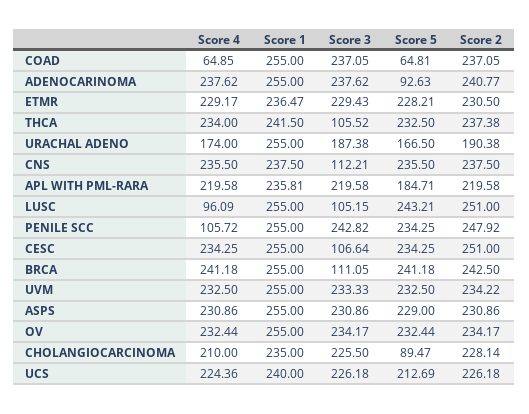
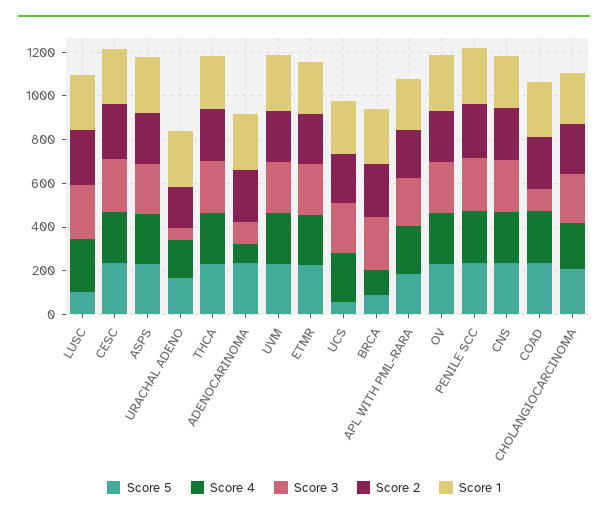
  {
    "Score 4": {
-     "COAD": 64.85,
+     "COAD": 250,
-     "ADENOCARINOMA": 237.62,
+     "ADENOCARINOMA": 100,
      "ETMR": 229.17,
      "THCA": 234,
      "URACHAL ADENO": 174,
      "CNS": 235.5,
      "APL WITH PML-RARA": 219.58,
-     "LUSC": 96.09,
+     "LUSC": 250,
-     "PENILE SCC": 105.72,
+     "PENILE SCC": 250,
      "CESC": 234.25,
-     "BRCA": 241.18,
+     "BRCA": 100,
      "UVM": 232.5,
      "ASPS": 230.86,
      "OV": 232.44,
      "CHOLANGIOCARCINOMA": 210,
      "UCS": 224.36
    },
    "Score 1": {
      "COAD": 255,
      "ADENOCARINOMA": 255,
      "ETMR": 236.47,
      "THCA": 241.5,
      "URACHAL ADENO": 255,
      "CNS": 237.5,
      "APL WITH PML-RARA": 235.81,
      "LUSC": 255,
      "PENILE SCC": 255,
      "CESC": 255,
      "BRCA": 255,
      "UVM": 255,
      "ASPS": 255,
      "OV": 255,
      "CHOLANGIOCARCINOMA": 235,
      "UCS": 240
    },
    "Score 3": {
-     "COAD": 237.05,
+     "COAD": 100,
-     "ADENOCARINOMA": 237.62,
+     "ADENOCARINOMA": 100,
      "ETMR": 229.43,
-     "THCA": 105.52,
+     "THCA": 250,
-     "URACHAL ADENO": 187.38,
+     "URACHAL ADENO": 50,
-     "CNS": 112.21,
+     "CNS": 250,
      "APL WITH PML-RARA": 219.58,
-     "LUSC": 105.15,
+     "LUSC": 250,
      "PENILE SCC": 242.82,
-     "CESC": 106.64,
+     "CESC": 250,
-     "BRCA": 111.05,
+     "BRCA": 250,
      "UVM": 233.33,
      "ASPS": 230.86,
      "OV": 234.17,
      "CHOLANGIOCARCINOMA": 225.5,
      "UCS": 226.18
    },
    "Score 5": {
-     "COAD": 64.81,
+     "COAD": 250,
-     "ADENOCARINOMA": 92.63,
+     "ADENOCARINOMA": 250,
      "ETMR": 228.21,
      "THCA": 232.5,
      "URACHAL ADENO": 166.5,
      "CNS": 235.5,
      "APL WITH PML-RARA": 184.71,
-     "LUSC": 243.21,
+     "LUSC": 100,
      "PENILE SCC": 234.25,
      "CESC": 234.25,
-     "BRCA": 241.18,
+     "BRCA": 100,
      "UVM": 232.5,
      "ASPS": 229,
      "OV": 232.44,
-     "CHOLANGIOCARCINOMA": 89.47,
+     "CHOLANGIOCARCINOMA": 200,
-     "UCS": 212.69
+     "UCS": 50
    },
    "Score 2": {
      "COAD": 237.05,
      "ADENOCARINOMA": 240.77,
      "ETMR": 230.5,
      "THCA": 237.38,
      "URACHAL ADENO": 190.38,
      "CNS": 237.5,
      "APL WITH PML-RARA": 219.58,
      "LUSC": 251,
      "PENILE SCC": 247.92,
      "CESC": 251,
      "BRCA": 242.5,
      "UVM": 234.22,
      "ASPS": 230.86,
      "OV": 234.17,
      "CHOLANGIOCARCINOMA": 228.14,
      "UCS": 226.18
    }
  }

